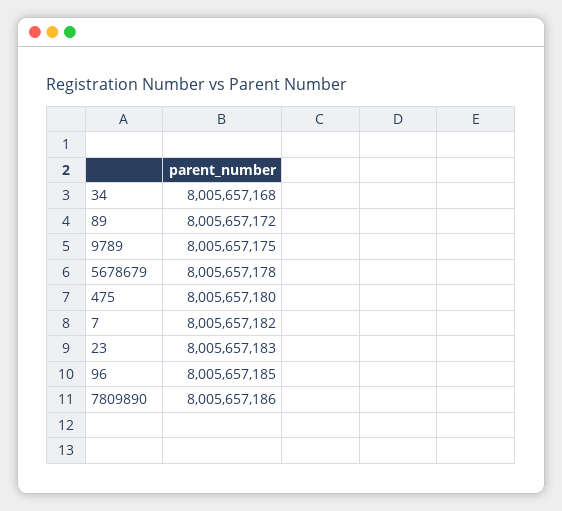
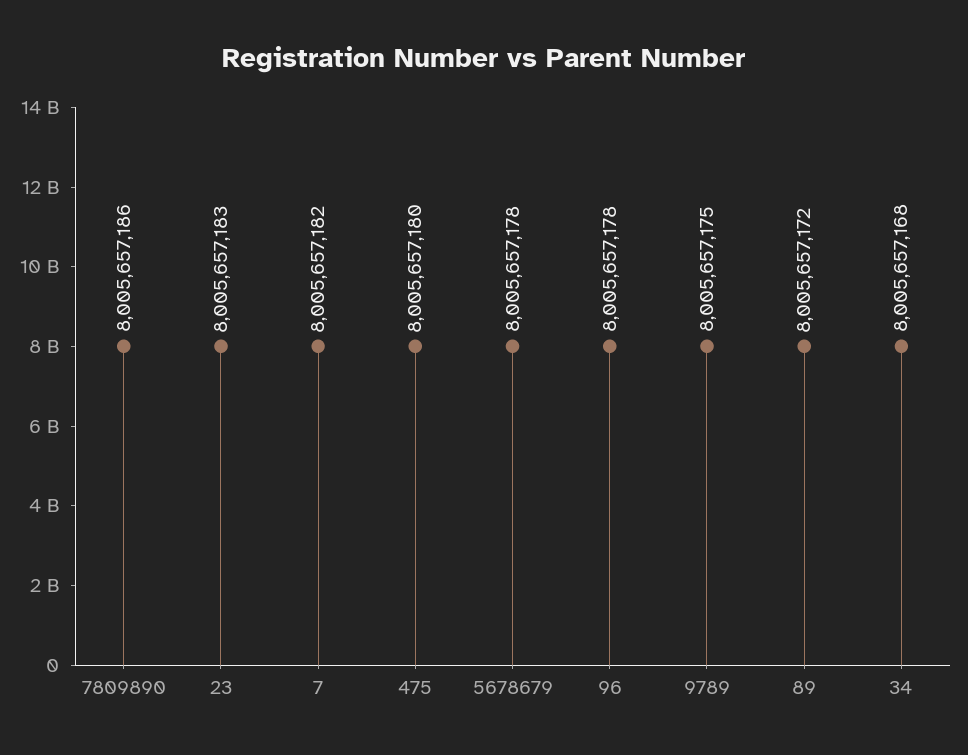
  {
    "34": 8005657168,
    "89": 8005657172,
    "9789": 8005657175,
    "5678679": 8005657178,
    "475": 8005657180,
    "7": 8005657182,
    "23": 8005657183,
-   "96": 8005657185,
+   "96": 8005657178,
    "7809890": 8005657186
  }

